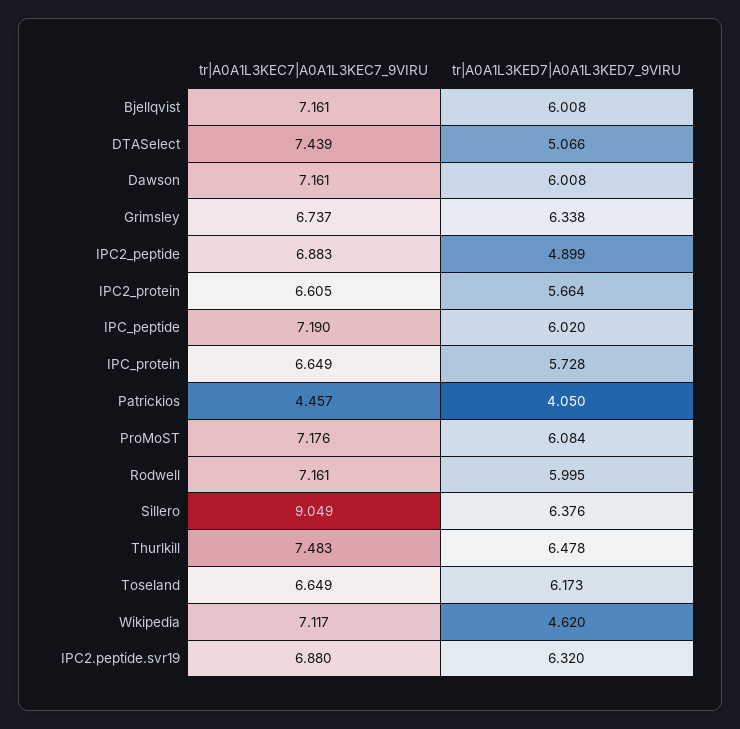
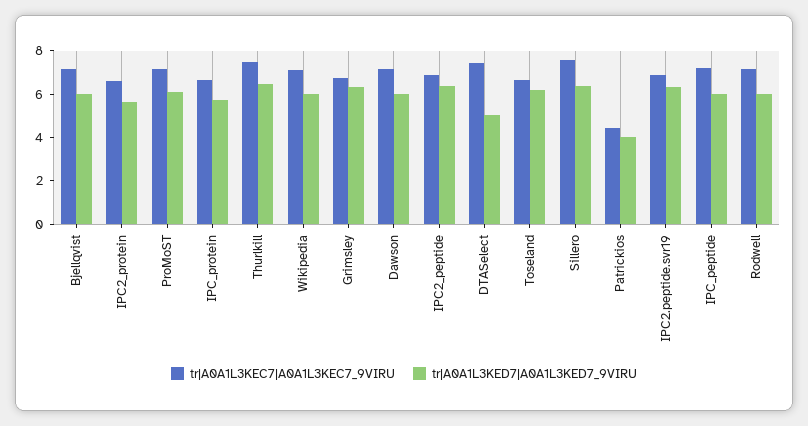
  {
    "tr|A0A1L3KEC7|A0A1L3KEC7_9VIRU": {
      "Bjellqvist": 7.161,
      "DTASelect": 7.439,
      "Dawson": 7.161,
      "Grimsley": 6.737,
      "IPC2_peptide": 6.883,
      "IPC2_protein": 6.605,
      "IPC_peptide": 7.19,
      "IPC_protein": 6.649,
      "Patrickios": 4.457,
      "ProMoST": 7.176,
      "Rodwell": 7.161,
-     "Sillero": 9.049,
+     "Sillero": 7.5,
      "Thurlkill": 7.483,
      "Toseland": 6.649,
      "Wikipedia": 7.117,
      "IPC2.peptide.svr19": 6.88
    },
    "tr|A0A1L3KED7|A0A1L3KED7_9VIRU": {
      "Bjellqvist": 6.008,
      "DTASelect": 5.066,
      "Dawson": 6.008,
      "Grimsley": 6.338,
-     "IPC2_peptide": 4.899,
+     "IPC2_peptide": 6.5,
      "IPC2_protein": 5.664,
      "IPC_peptide": 6.02,
      "IPC_protein": 5.728,
      "Patrickios": 4.05,
      "ProMoST": 6.084,
      "Rodwell": 5.995,
      "Sillero": 6.376,
      "Thurlkill": 6.478,
      "Toseland": 6.173,
-     "Wikipedia": 4.62,
+     "Wikipedia": 6,
      "IPC2.peptide.svr19": 6.32
    }
  }

